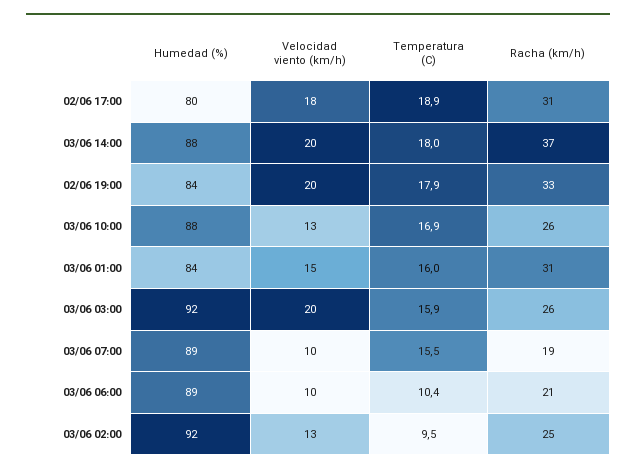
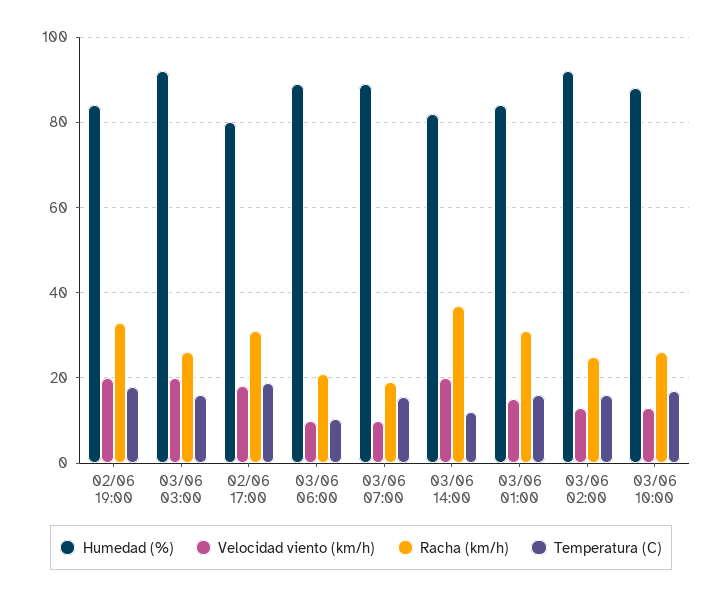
  {
    "Humedad (%)": {
      "02/06 17:00": 80,
-     "03/06 14:00": 88,
+     "03/06 14:00": 82,
      "02/06 19:00": 84,
      "03/06 10:00": 88,
      "03/06 01:00": 84,
      "03/06 03:00": 92,
      "03/06 07:00": 89,
      "03/06 06:00": 89,
      "03/06 02:00": 92
    },
    "Velocidad viento (km/h)": {
      "02/06 17:00": 18,
      "03/06 14:00": 20,
      "02/06 19:00": 20,
      "03/06 10:00": 13,
      "03/06 01:00": 15,
      "03/06 03:00": 20,
      "03/06 07:00": 10,
      "03/06 06:00": 10,
      "03/06 02:00": 13
    },
    "Temperatura (C)": {
      "02/06 17:00": 18.9,
-     "03/06 14:00": 18,
+     "03/06 14:00": 12,
      "02/06 19:00": 17.9,
      "03/06 10:00": 16.9,
      "03/06 01:00": 16,
      "03/06 03:00": 15.9,
      "03/06 07:00": 15.5,
      "03/06 06:00": 10.4,
-     "03/06 02:00": 9.5
+     "03/06 02:00": 16
    },
    "Racha (km/h)": {
      "02/06 17:00": 31,
      "03/06 14:00": 37,
      "02/06 19:00": 33,
      "03/06 10:00": 26,
      "03/06 01:00": 31,
      "03/06 03:00": 26,
      "03/06 07:00": 19,
      "03/06 06:00": 21,
      "03/06 02:00": 25
    }
  }

